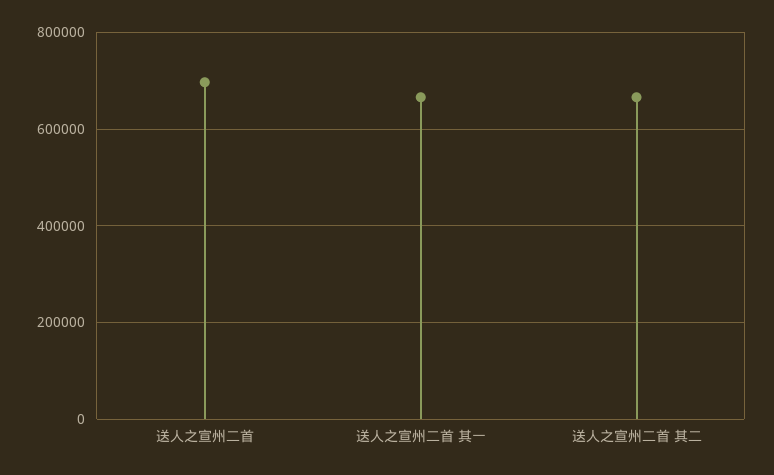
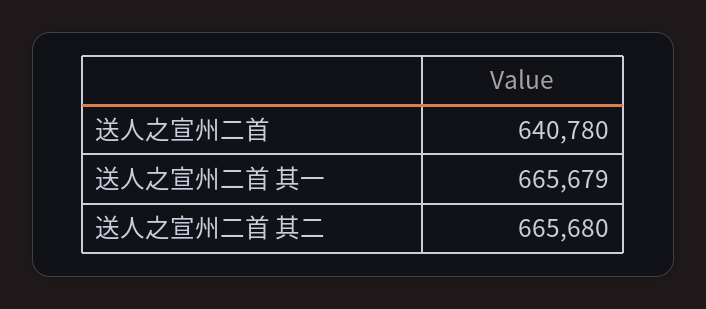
  {
-   "送人之宣州二首": 700000,
+   "送人之宣州二首": 640780,
    "送人之宣州二首 其一": 665679,
    "送人之宣州二首 其二": 665680
  }

